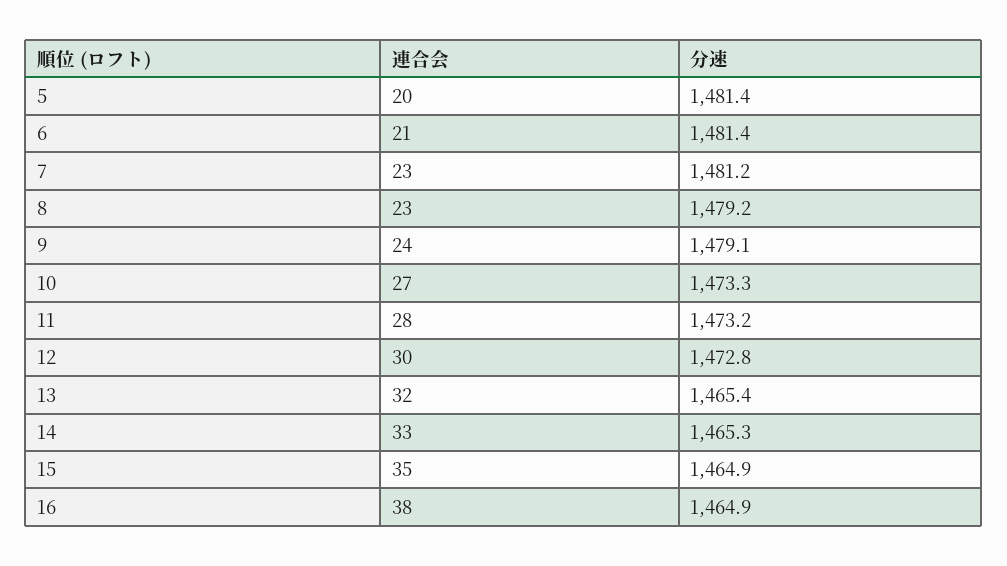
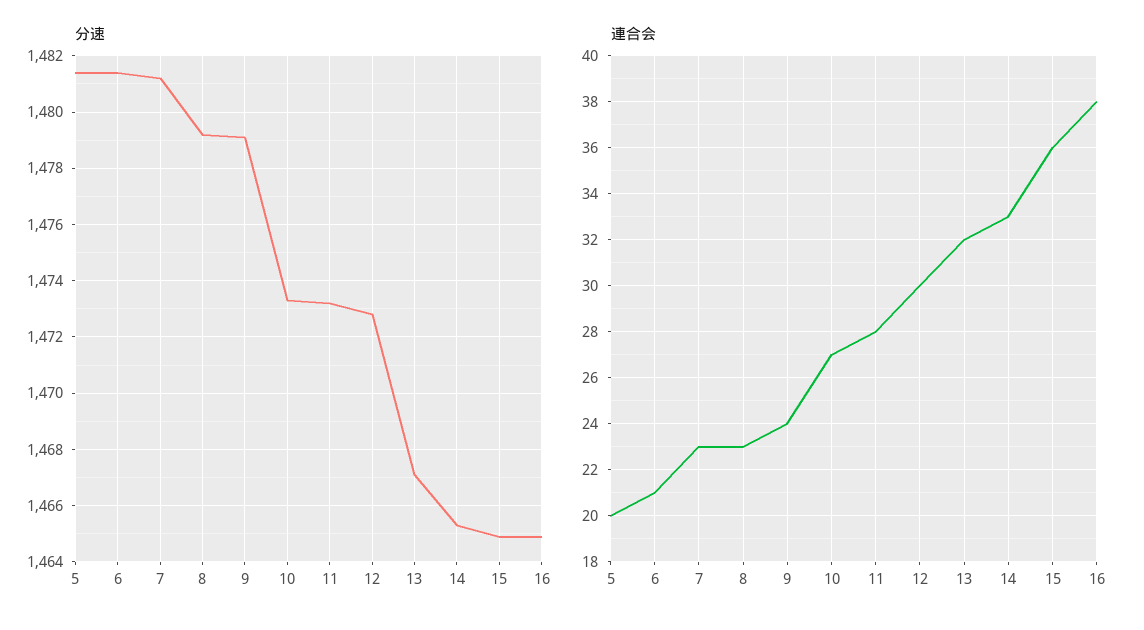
  {
    "連合会": {
      "5": 20,
      "6": 21,
      "7": 23,
      "8": 23,
      "9": 24,
      "10": 27,
      "11": 28,
      "12": 30,
      "13": 32,
      "14": 33,
-     "15": 35,
+     "15": 36,
      "16": 38
    },
    "分速": {
      "5": 1481.4,
      "6": 1481.4,
      "7": 1481.2,
      "8": 1479.2,
      "9": 1479.1,
      "10": 1473.3,
      "11": 1473.2,
      "12": 1472.8,
-     "13": 1465.4,
+     "13": 1467,
      "14": 1465.3,
      "15": 1464.9,
      "16": 1464.9
    }
  }

